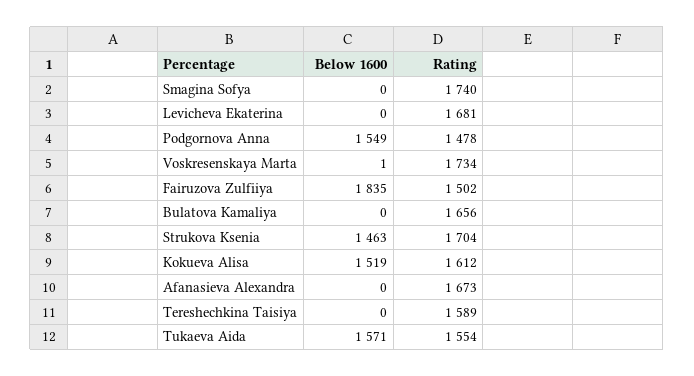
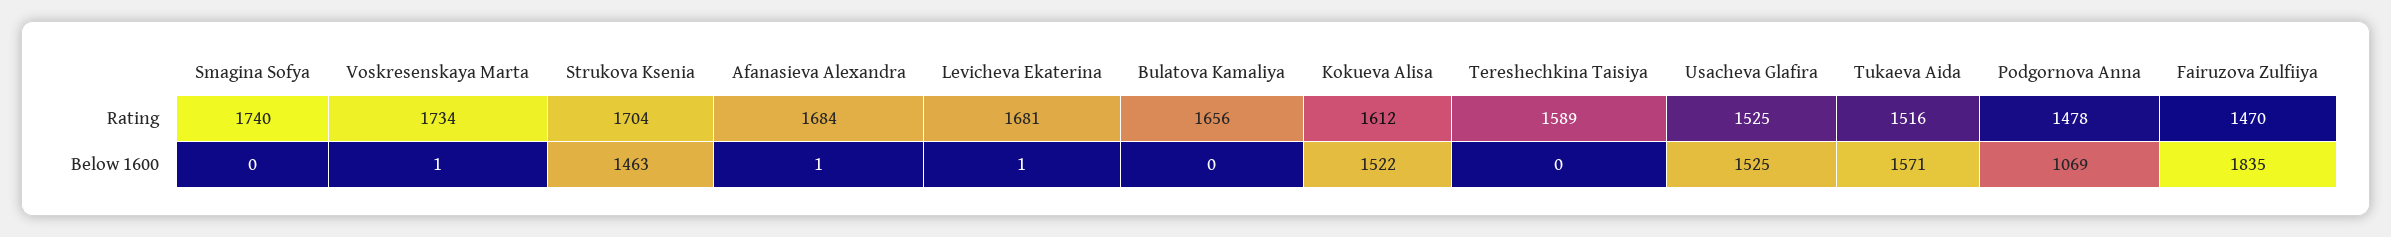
  {
    "Below 1600": {
      "Smagina Sofya": 0,
-     "Levicheva Ekaterina": 0,
+     "Levicheva Ekaterina": 1,
-     "Podgornova Anna": 1549,
+     "Podgornova Anna": 1069,
      "Voskresenskaya Marta": 1,
      "Fairuzova Zulfiiya": 1835,
      "Bulatova Kamaliya": 0,
      "Strukova Ksenia": 1463,
-     "Kokueva Alisa": 1519,
+     "Kokueva Alisa": 1522,
-     "Afanasieva Alexandra": 0,
+     "Afanasieva Alexandra": 1,
      "Tereshechkina Taisiya": 0,
-     "Tukaeva Aida": 1571
+     "Tukaeva Aida": 1571,
+     "Usacheva Glafira": 1525
    },
    "Rating": {
      "Smagina Sofya": 1740,
      "Levicheva Ekaterina": 1681,
      "Podgornova Anna": 1478,
      "Voskresenskaya Marta": 1734,
-     "Fairuzova Zulfiiya": 1502,
+     "Fairuzova Zulfiiya": 1470,
      "Bulatova Kamaliya": 1656,
      "Strukova Ksenia": 1704,
      "Kokueva Alisa": 1612,
-     "Afanasieva Alexandra": 1673,
+     "Afanasieva Alexandra": 1684,
      "Tereshechkina Taisiya": 1589,
-     "Tukaeva Aida": 1554
+     "Tukaeva Aida": 1516,
+     "Usacheva Glafira": 1525
    }
  }

